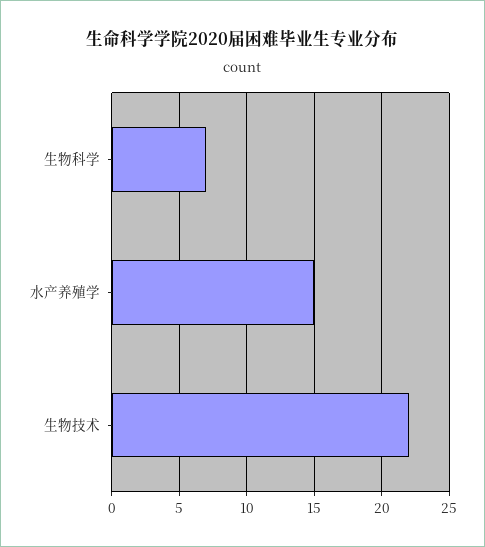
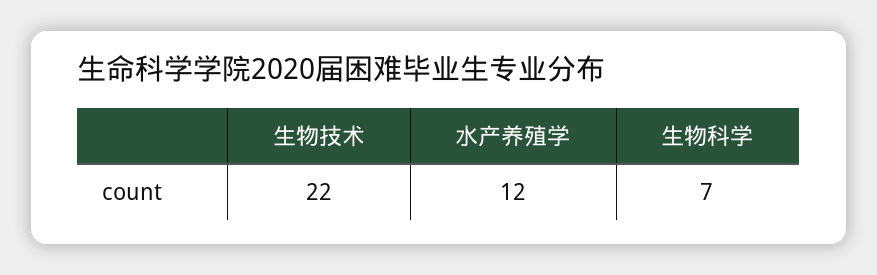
  {
    "生物科学": 7,
-   "水产养殖学": 15,
+   "水产养殖学": 12,
    "生物技术": 22
  }

